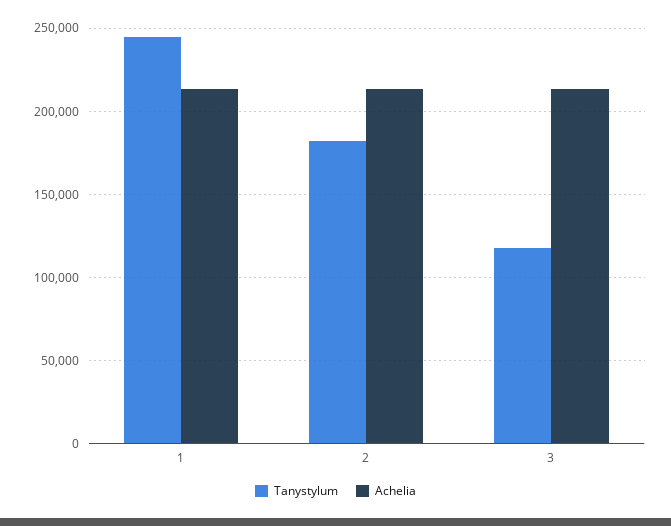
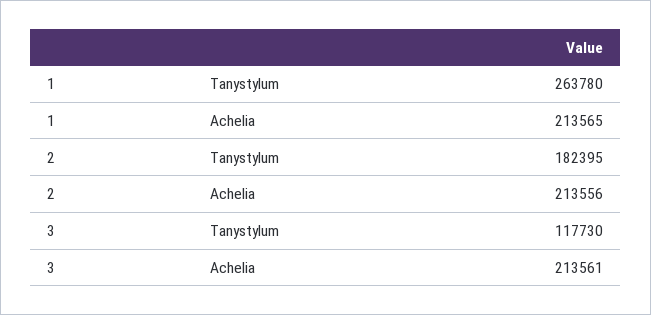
  {
    "Tanystylum": {
-     "1": 245000,
+     "1": 263780,
      "2": 182395,
      "3": 117730
    },
    "Achelia": {
      "1": 213565,
      "2": 213556,
      "3": 213561
    }
  }

